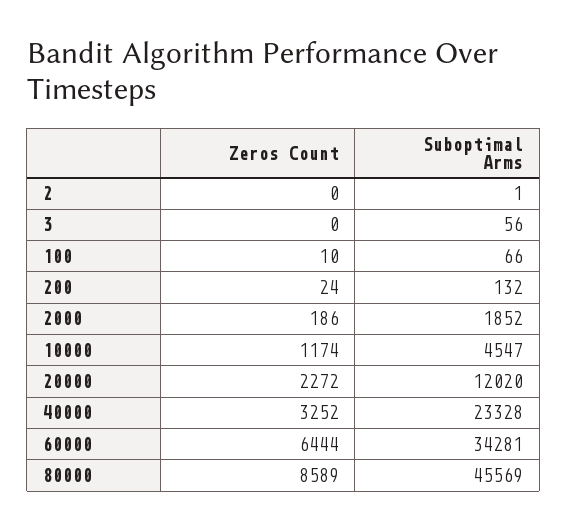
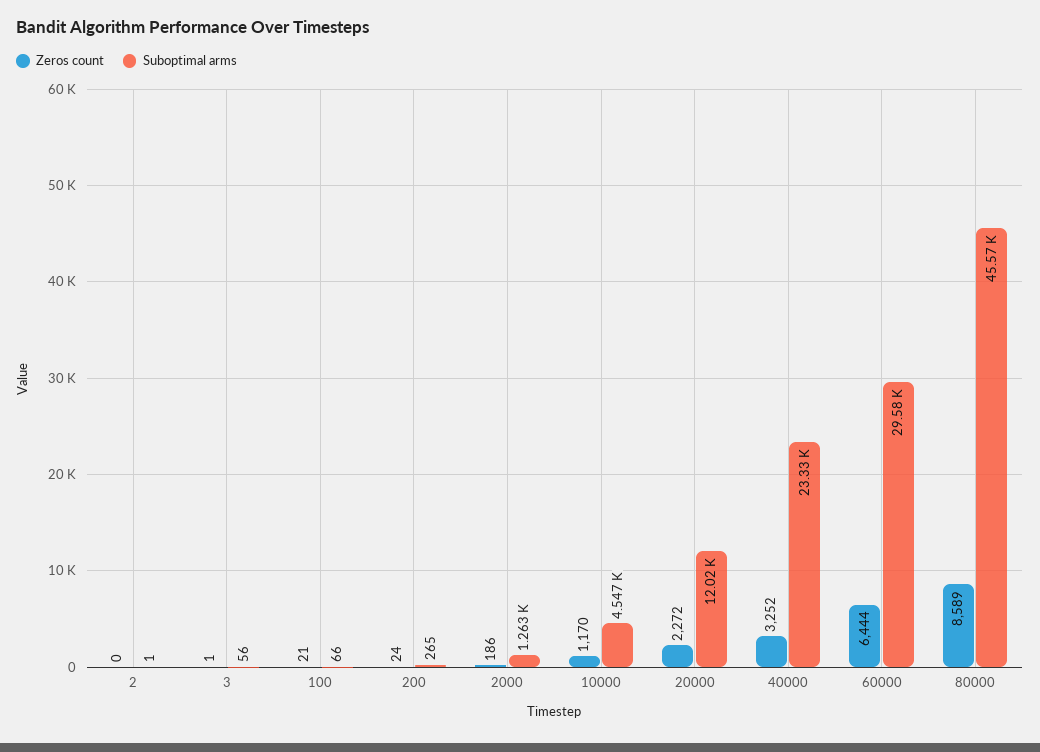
  {
    "Zeros Count": {
      "2": 0,
-     "3": 0,
+     "3": 1,
-     "100": 10,
+     "100": 21,
      "200": 24,
      "2000": 186,
-     "10000": 1174,
+     "10000": 1170,
      "20000": 2272,
      "40000": 3252,
      "60000": 6444,
      "80000": 8589
    },
    "Suboptimal Arms": {
      "2": 1,
      "3": 56,
      "100": 66,
-     "200": 132,
+     "200": 265,
-     "2000": 1852,
+     "2000": 1263,
      "10000": 4547,
      "20000": 12020,
      "40000": 23328,
-     "60000": 34281,
+     "60000": 29580,
      "80000": 45569
    }
  }

